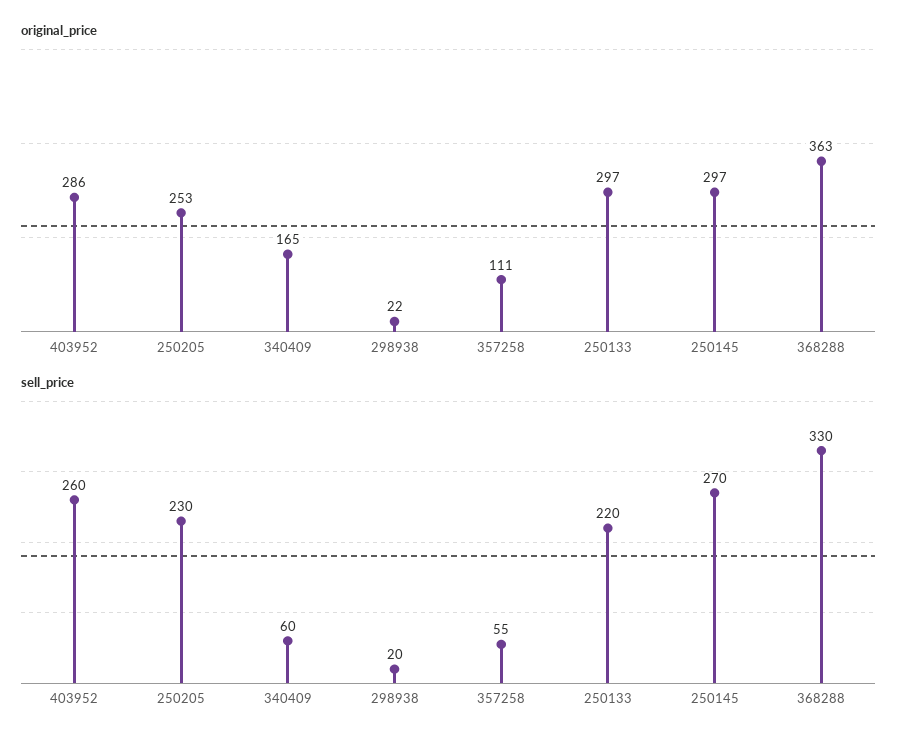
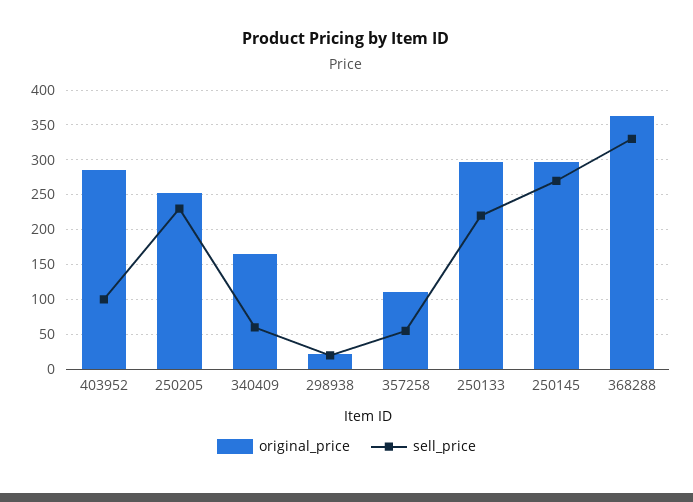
  {
    "original_price": {
      "403952": 286,
      "250205": 253,
      "340409": 165,
      "298938": 22,
      "357258": 111,
      "250133": 297,
      "250145": 297,
      "368288": 363
    },
    "sell_price": {
-     "403952": 260,
+     "403952": 100,
      "250205": 230,
      "340409": 60,
      "298938": 20,
      "357258": 55,
      "250133": 220,
      "250145": 270,
      "368288": 330
    }
  }

